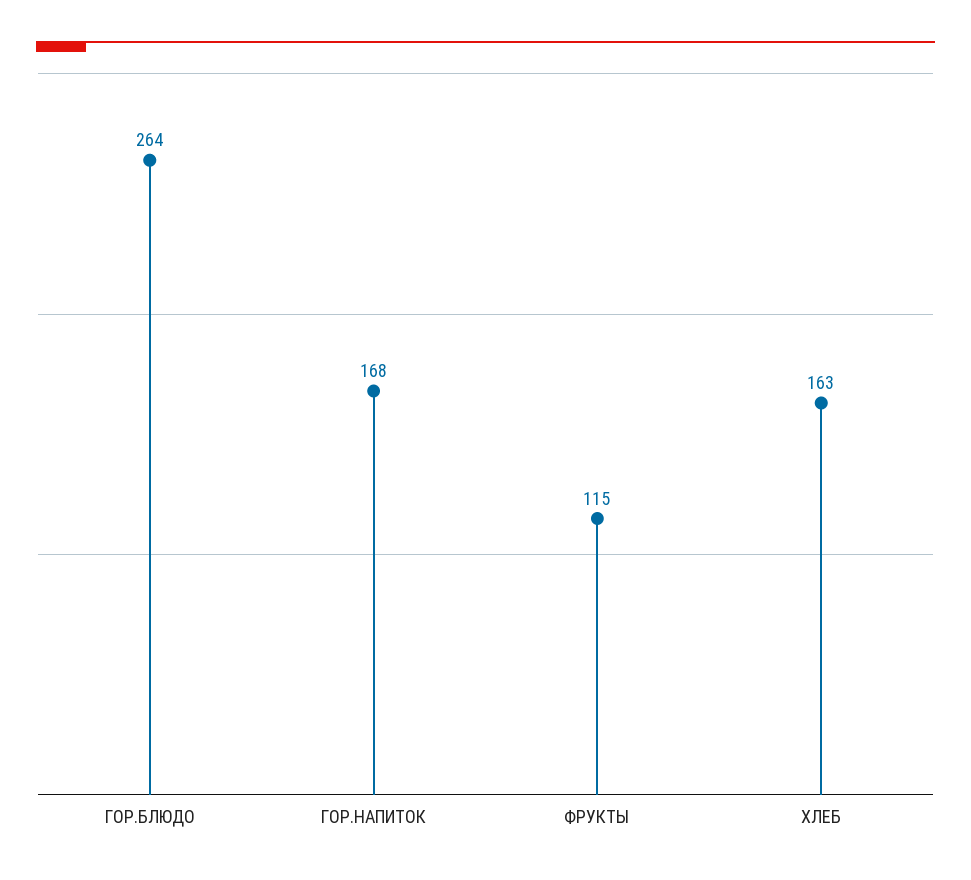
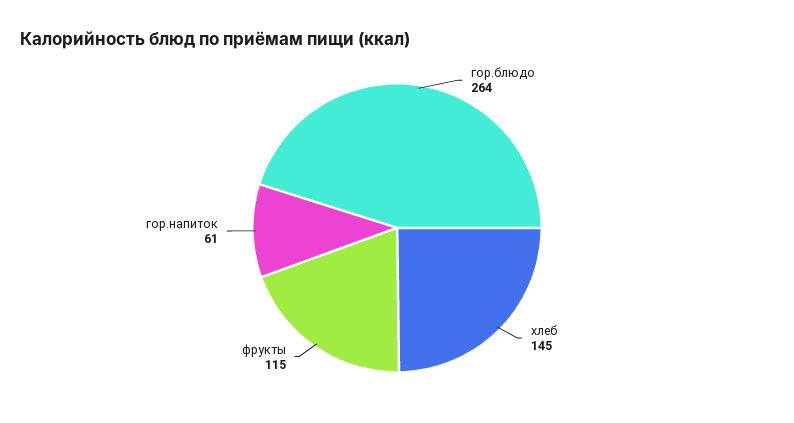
  {
    "ГОР.БЛЮДО": 264,
-   "ГОР.НАПИТОК": 168,
+   "ГОР.НАПИТОК": 61,
    "ФРУКТЫ": 115,
-   "ХЛЕБ": 163
+   "ХЛЕБ": 145
  }

